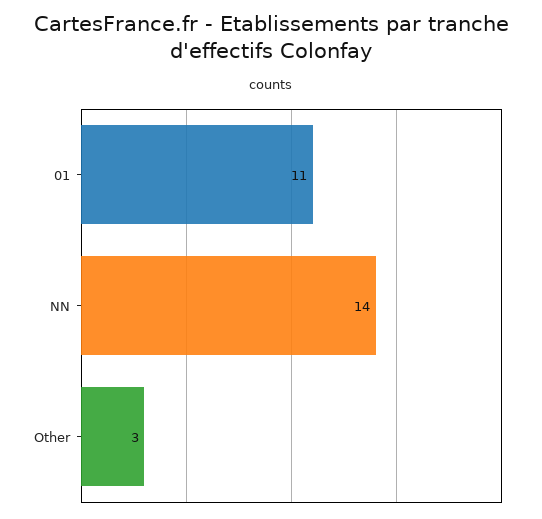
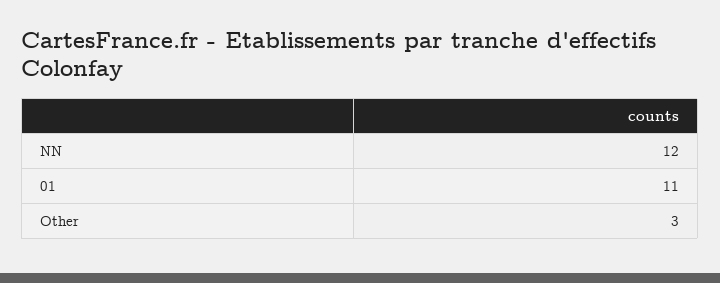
  {
    "01": 11,
-   "NN": 14,
+   "NN": 12,
    "Other": 3
  }

